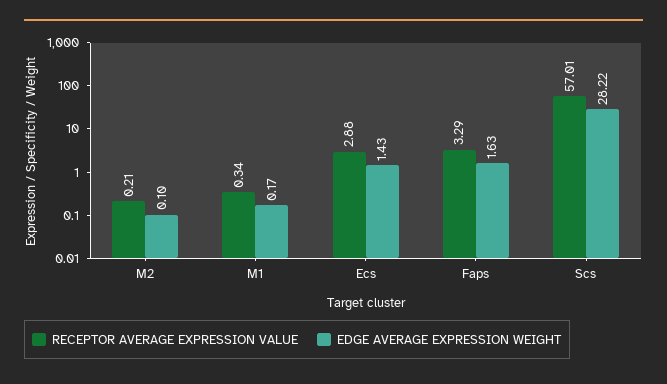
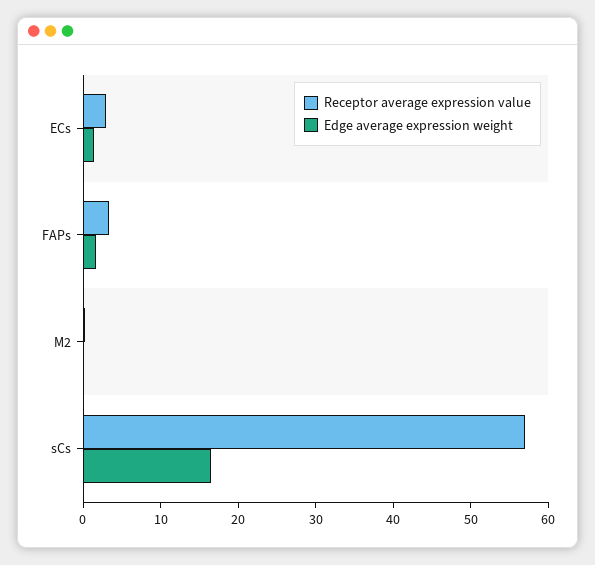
  {
    "RECEPTOR AVERAGE EXPRESSION VALUE": {
      "M2": 0.21,
-     "M1": 0.34,
      "Ecs": 2.88,
      "Faps": 3.29,
      "Scs": 57.01
    },
    "EDGE AVERAGE EXPRESSION WEIGHT": {
      "M2": 0.1,
-     "M1": 0.17,
      "Ecs": 1.43,
      "Faps": 1.63,
-     "Scs": 28.22
+     "Scs": 16
    }
  }

